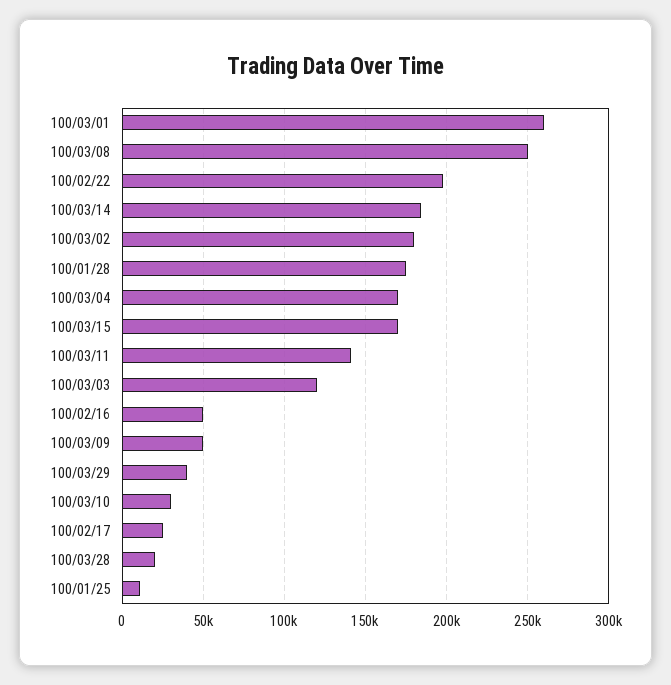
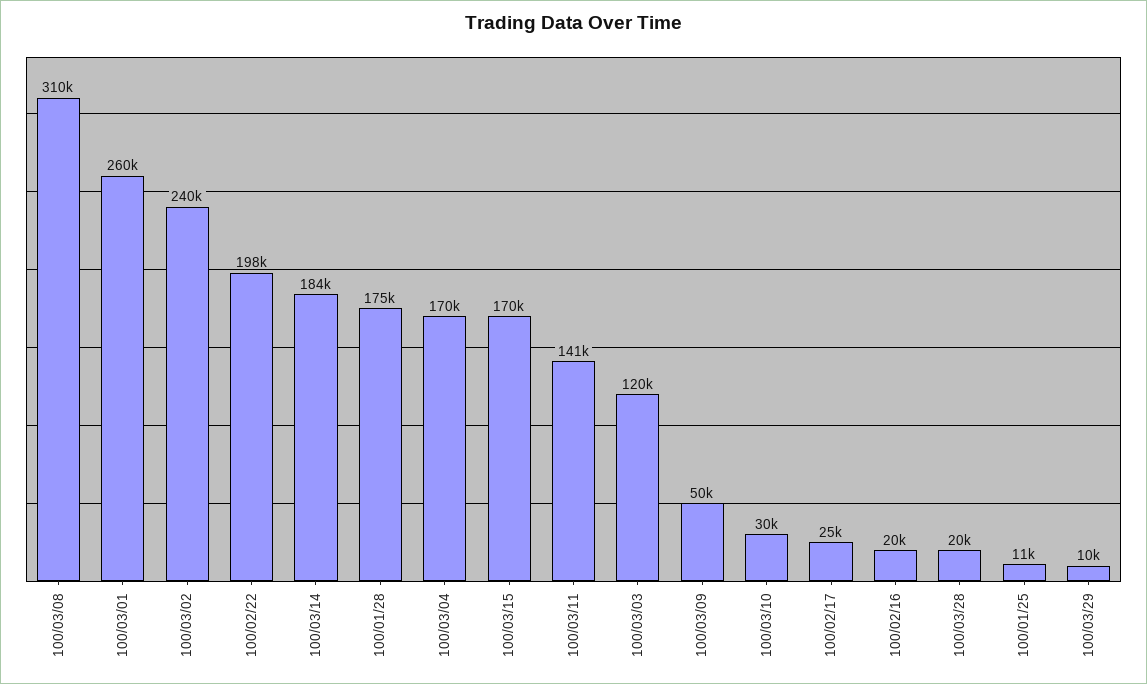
  {
    "100/03/01": 260000,
-   "100/03/08": 250000,
+   "100/03/08": 310000,
    "100/02/22": 198000,
    "100/03/14": 184000,
-   "100/03/02": 180000,
+   "100/03/02": 240000,
    "100/01/28": 175000,
    "100/03/04": 170000,
    "100/03/15": 170000,
    "100/03/11": 141000,
    "100/03/03": 120000,
-   "100/02/16": 50000,
+   "100/02/16": 20000,
    "100/03/09": 50000,
-   "100/03/29": 40000,
+   "100/03/29": 10000,
    "100/03/10": 30000,
    "100/02/17": 25000,
    "100/03/28": 20000,
    "100/01/25": 11000
  }

